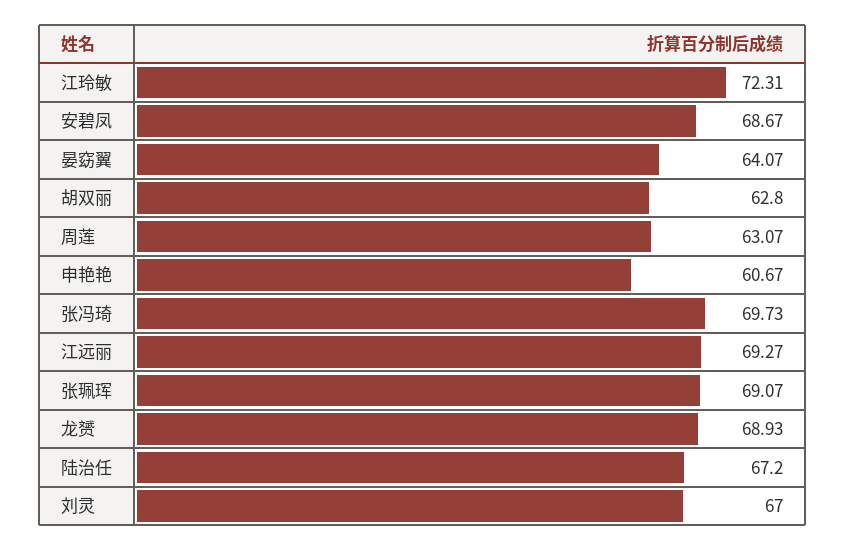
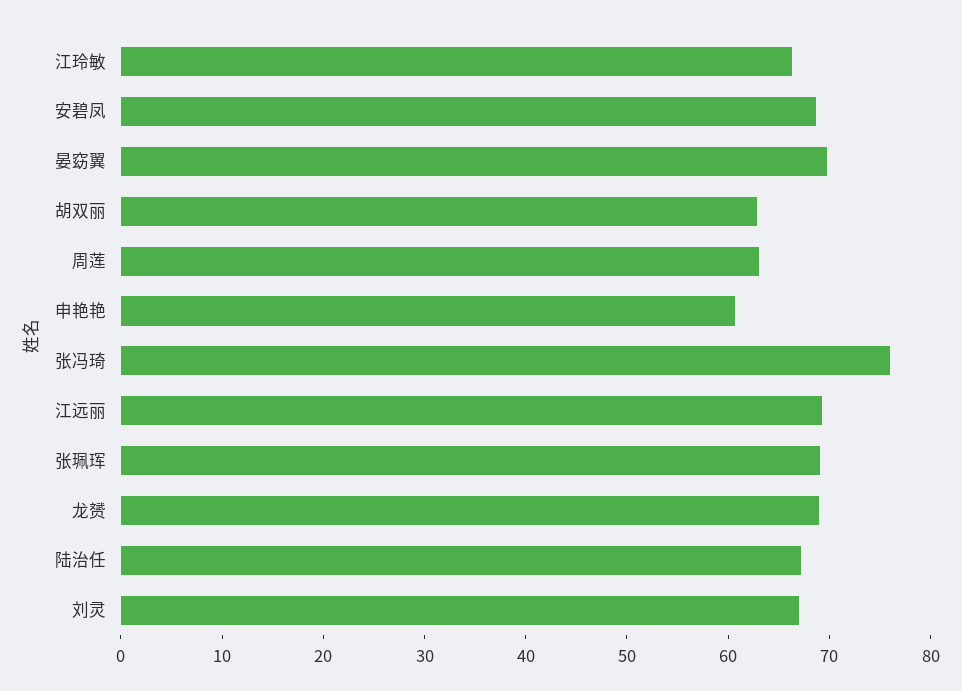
  {
-   "江玲敏": 72.31,
+   "江玲敏": 66,
    "安碧凤": 68.67,
-   "晏窈翼": 64.07,
+   "晏窈翼": 70,
    "胡双丽": 62.8,
    "周莲": 63.07,
    "申艳艳": 60.67,
-   "张冯琦": 69.73,
+   "张冯琦": 76,
    "江远丽": 69.27,
    "张珮珲": 69.07,
    "龙赟": 68.93,
    "陆治任": 67.2,
    "刘灵": 67
  }

